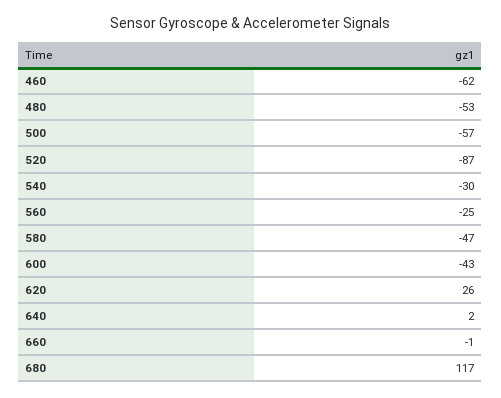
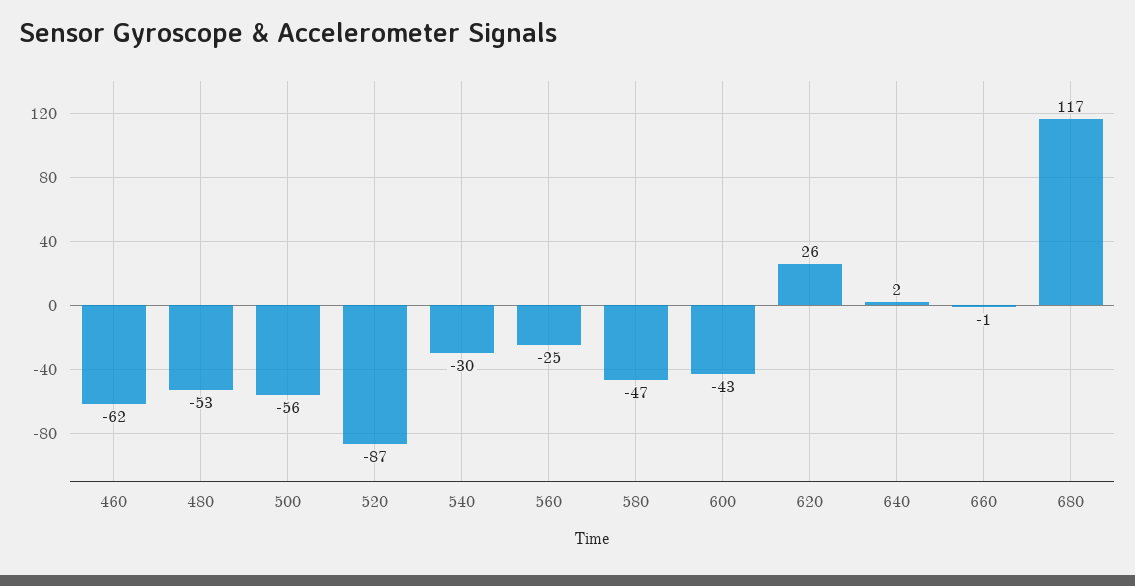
  {
    "460": -62,
    "480": -53,
-   "500": -57,
+   "500": -56,
    "520": -87,
    "540": -30,
    "560": -25,
    "580": -47,
    "600": -43,
    "620": 26,
    "640": 2,
    "660": -1,
    "680": 117
  }

